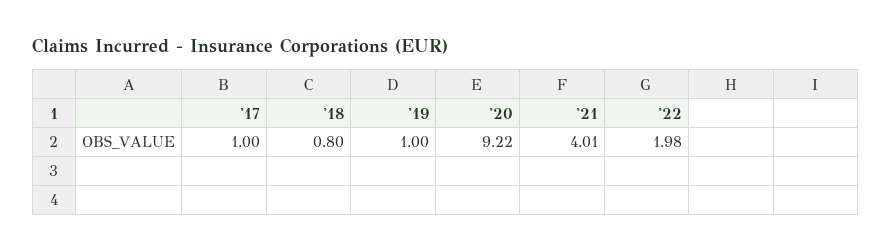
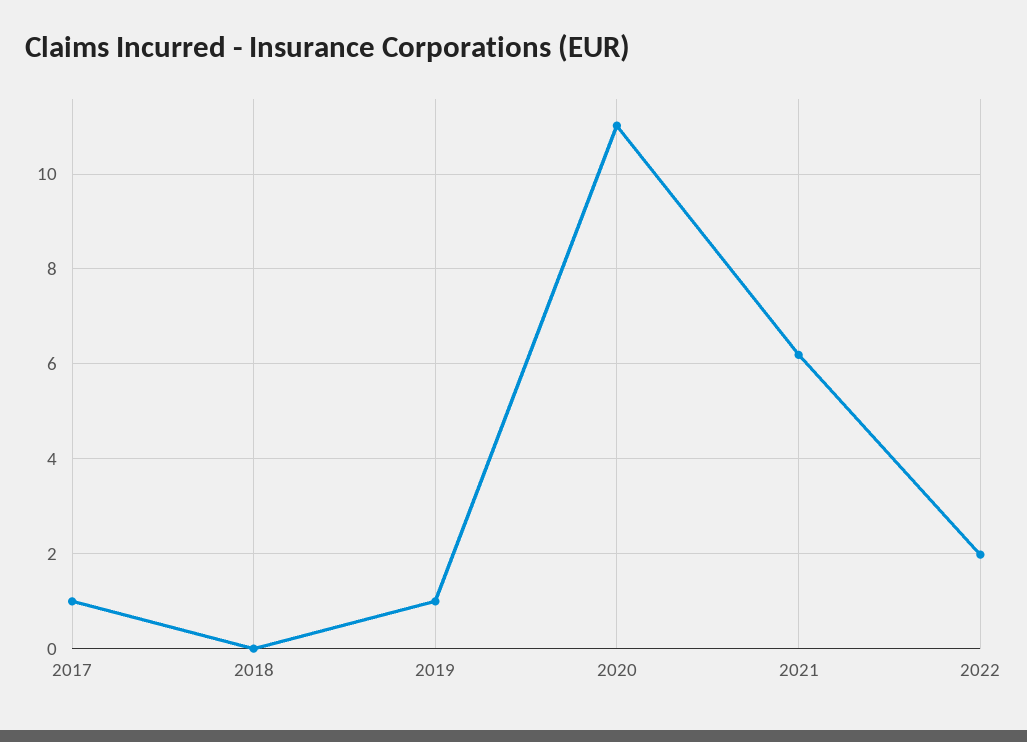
  {
    "'17": 1,
-   "'18": 0.8,
+   "'18": 0,
    "'19": 1,
-   "'20": 9.22,
+   "'20": 11,
-   "'21": 4.01,
+   "'21": 6.2,
    "'22": 1.98
  }

